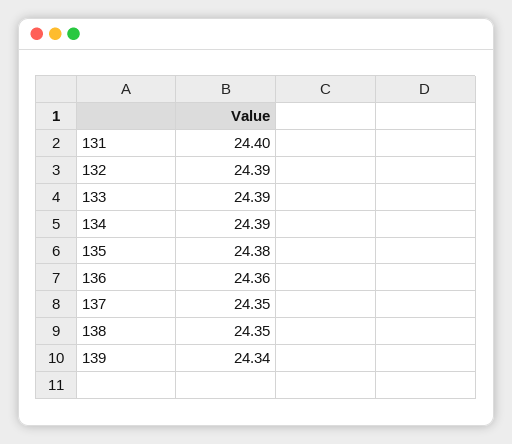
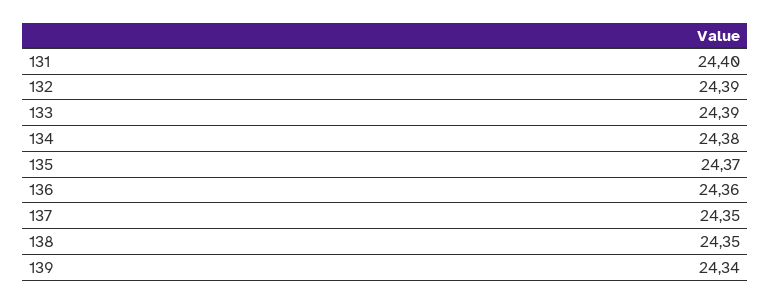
  {
    "131": 24.4,
    "132": 24.39,
    "133": 24.39,
-   "134": 24.39,
+   "134": 24.38,
-   "135": 24.38,
+   "135": 24.37,
    "136": 24.36,
    "137": 24.35,
    "138": 24.35,
    "139": 24.34
  }

